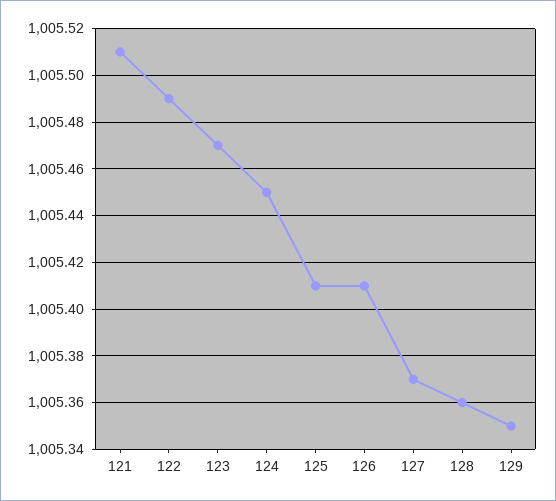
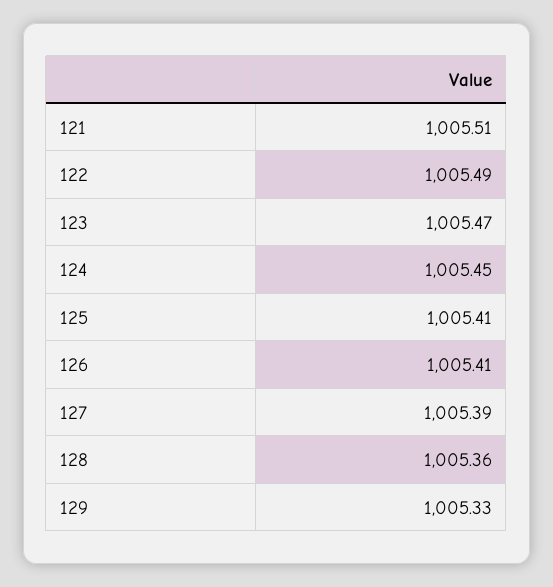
  {
    "121": 1005.51,
    "122": 1005.49,
    "123": 1005.47,
    "124": 1005.45,
    "125": 1005.41,
    "126": 1005.41,
-   "127": 1005.37,
+   "127": 1005.39,
    "128": 1005.36,
-   "129": 1005.35
+   "129": 1005.33
  }

